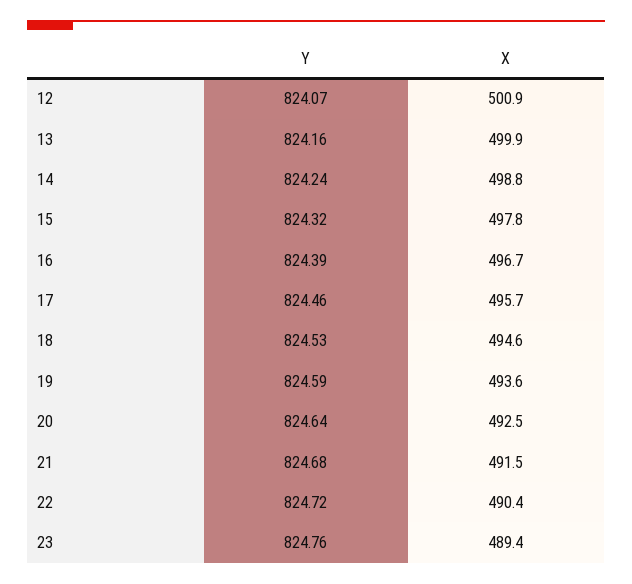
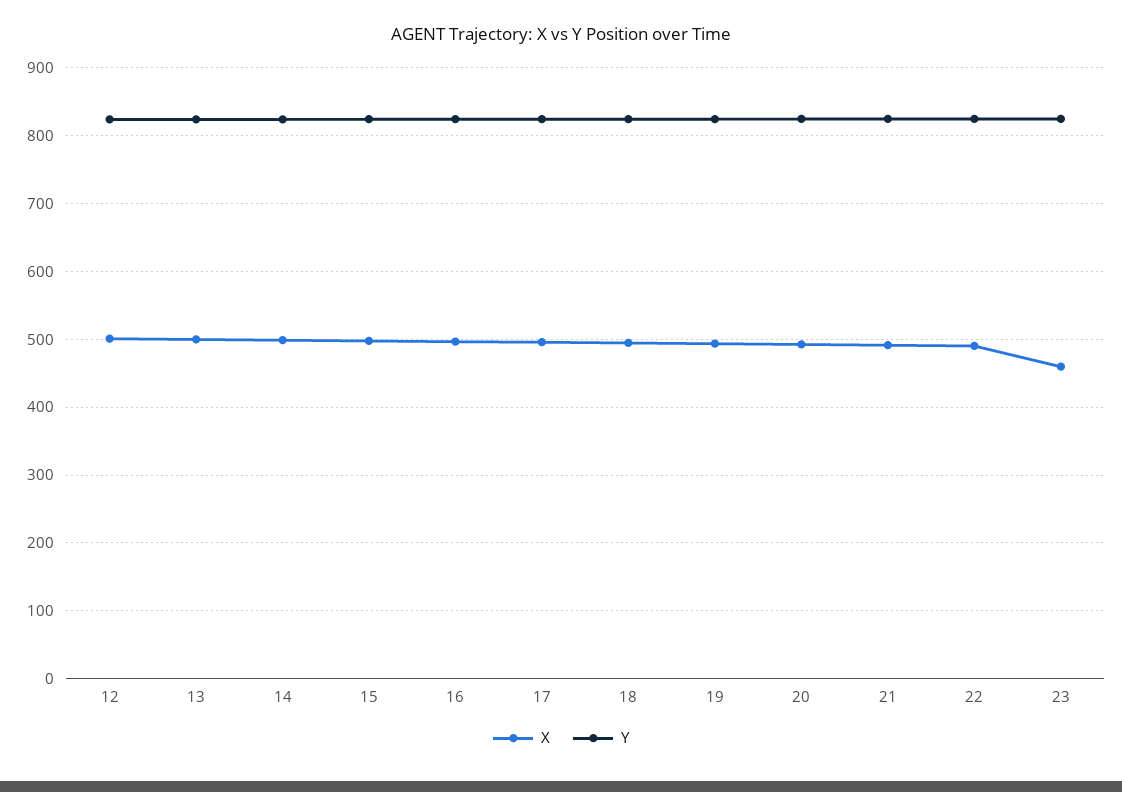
  {
    "Y": {
      "12": 824.07,
      "13": 824.16,
      "14": 824.24,
      "15": 824.32,
      "16": 824.39,
      "17": 824.46,
      "18": 824.53,
      "19": 824.59,
      "20": 824.64,
      "21": 824.68,
      "22": 824.72,
      "23": 824.76
    },
    "X": {
      "12": 500.9,
      "13": 499.9,
      "14": 498.8,
      "15": 497.8,
      "16": 496.7,
      "17": 495.7,
      "18": 494.6,
      "19": 493.6,
      "20": 492.5,
      "21": 491.5,
      "22": 490.4,
-     "23": 489.4
+     "23": 460
    }
  }

